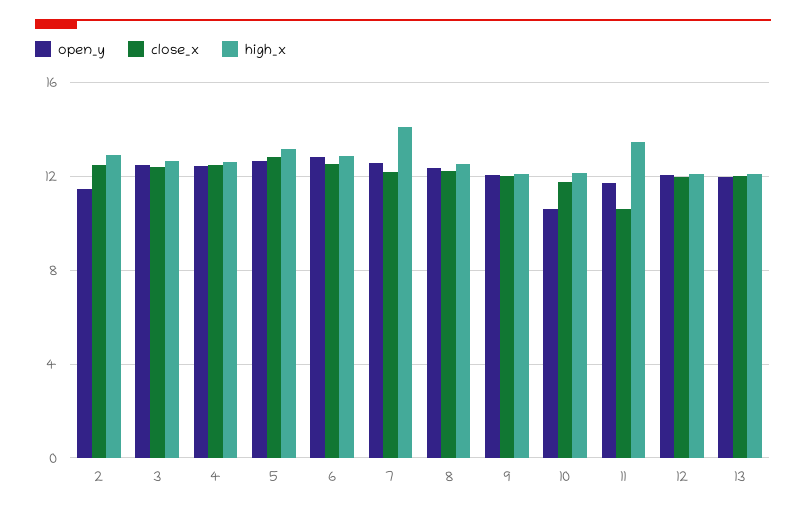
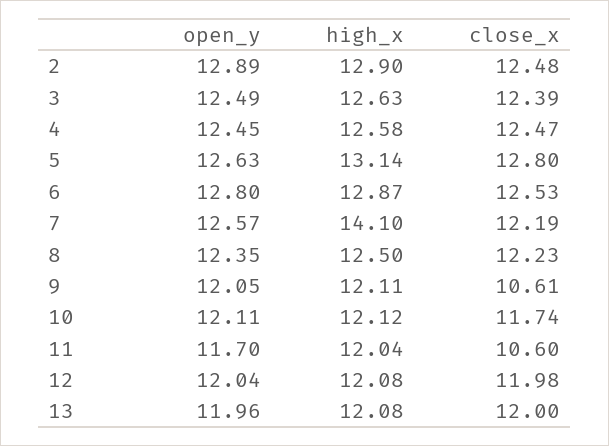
  {
    "open_y": {
-     "2": 11.5,
+     "2": 12.89,
      "3": 12.49,
      "4": 12.45,
      "5": 12.63,
      "6": 12.8,
      "7": 12.57,
      "8": 12.35,
      "9": 12.05,
-     "10": 10.5,
+     "10": 12.11,
      "11": 11.7,
      "12": 12.04,
      "13": 11.96
    },
    "close_x": {
      "2": 12.48,
      "3": 12.39,
      "4": 12.47,
      "5": 12.8,
      "6": 12.53,
      "7": 12.19,
      "8": 12.23,
-     "9": 12,
+     "9": 10.61,
      "10": 11.74,
      "11": 10.6,
      "12": 11.98,
      "13": 12
    },
    "high_x": {
      "2": 12.9,
      "3": 12.63,
      "4": 12.58,
      "5": 13.14,
      "6": 12.87,
      "7": 14.1,
      "8": 12.5,
      "9": 12.11,
      "10": 12.12,
-     "11": 13.5,
+     "11": 12.04,
      "12": 12.08,
      "13": 12.08
    }
  }

